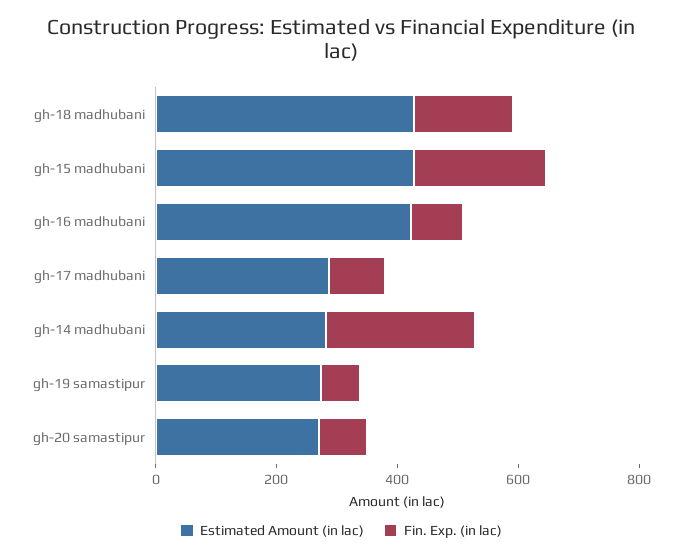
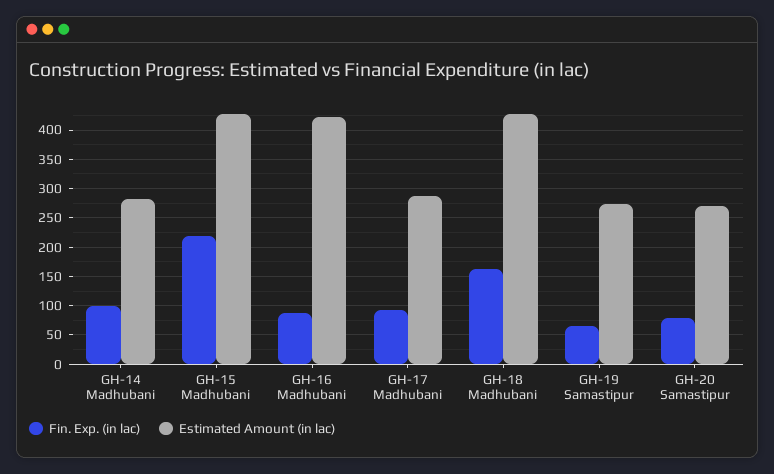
  {
    "Estimated Amount (in lac)": {
      "gh-18 madhubani": 425,
      "gh-15 madhubani": 425,
      "gh-16 madhubani": 425,
      "gh-17 madhubani": 275,
      "gh-14 madhubani": 275,
      "gh-19 samastipur": 275,
      "gh-20 samastipur": 275
    },
    "Fin. Exp. (in lac)": {
      "gh-18 madhubani": 175,
      "gh-15 madhubani": 225,
      "gh-16 madhubani": 75,
      "gh-17 madhubani": 100,
-     "gh-14 madhubani": 250,
+     "gh-14 madhubani": 100,
      "gh-19 samastipur": 75,
      "gh-20 samastipur": 75
    }
  }

